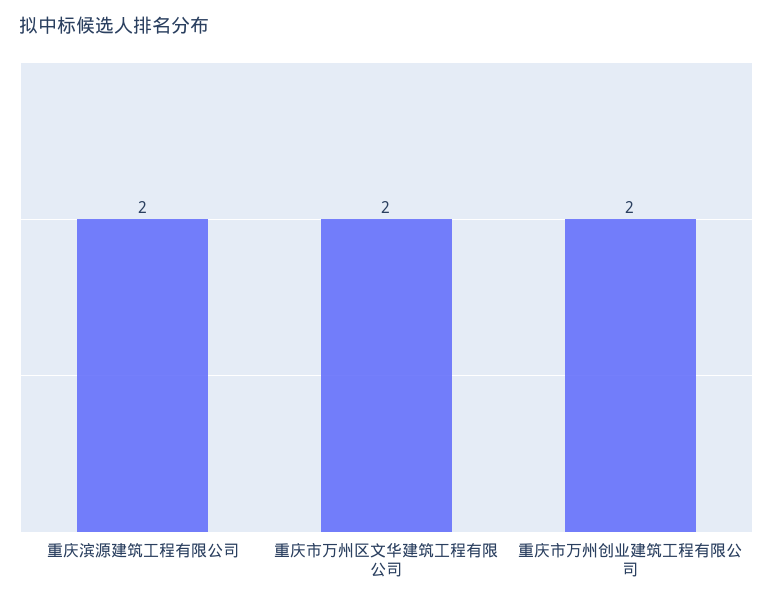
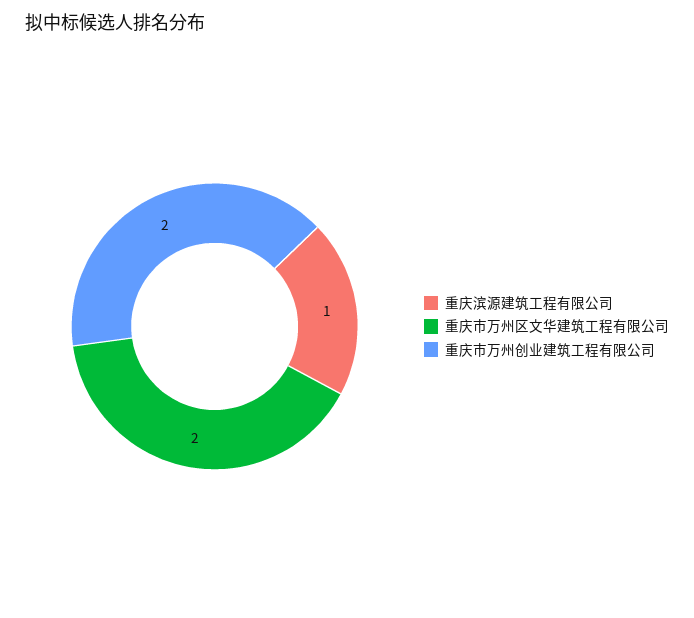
  {
-   "重庆滨源建筑工程有限公司": 2,
+   "重庆滨源建筑工程有限公司": 1,
    "重庆市万州区文华建筑工程有限公司": 2,
    "重庆市万州创业建筑工程有限公司": 2
  }

